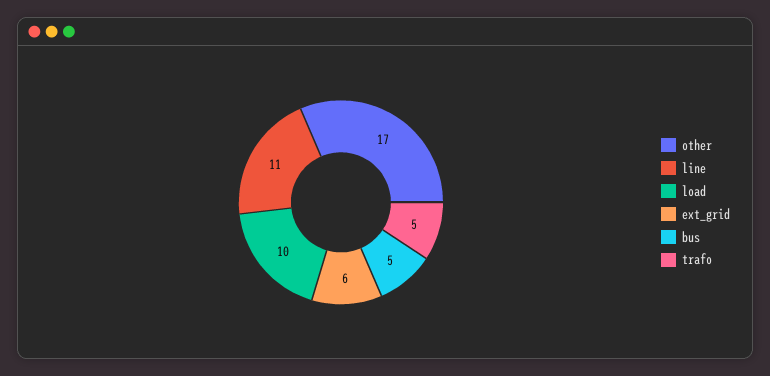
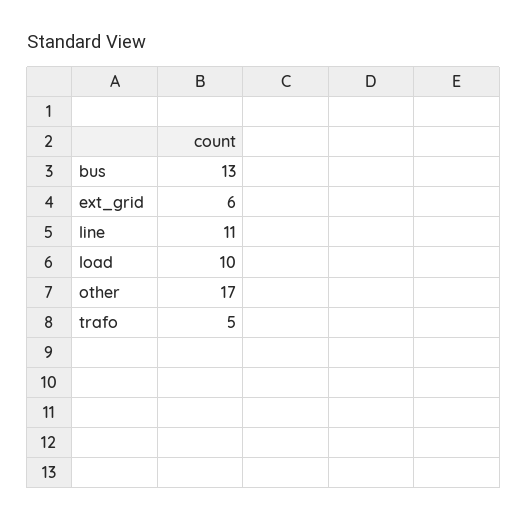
  {
    "other": 17,
    "line": 11,
    "load": 10,
    "ext_grid": 6,
-   "bus": 5,
+   "bus": 13,
    "trafo": 5
  }

